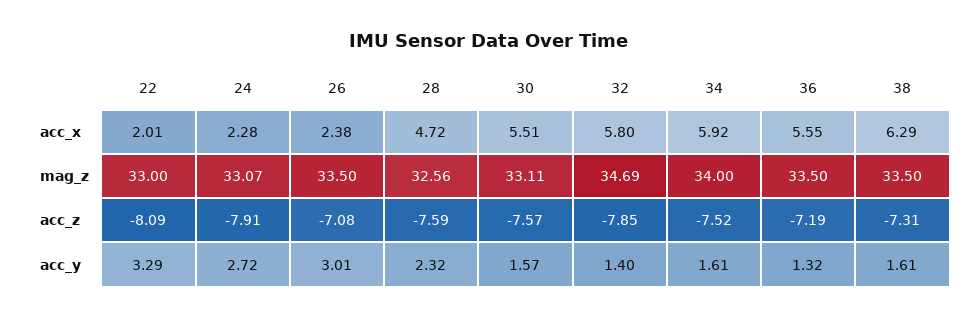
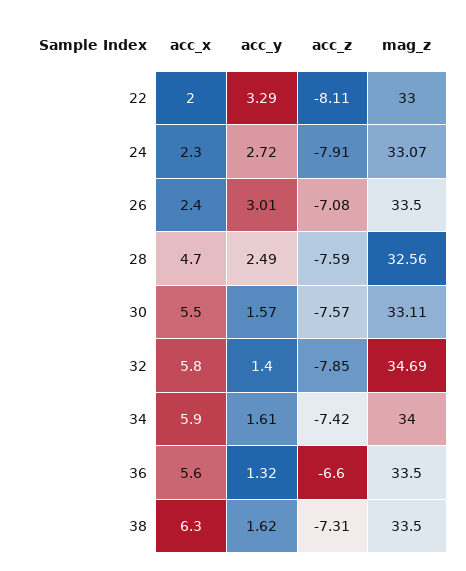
  {
    "22": {
      "acc_x": 2.01,
      "mag_z": 33,
-     "acc_z": -8.09,
+     "acc_z": -8.11,
      "acc_y": 3.29
    },
    "24": {
      "acc_x": 2.28,
      "mag_z": 33.07,
      "acc_z": -7.91,
      "acc_y": 2.72
    },
    "26": {
      "acc_x": 2.38,
      "mag_z": 33.5,
      "acc_z": -7.08,
      "acc_y": 3.01
    },
    "28": {
      "acc_x": 4.72,
      "mag_z": 32.56,
      "acc_z": -7.59,
-     "acc_y": 2.32
+     "acc_y": 2.49
    },
    "30": {
      "acc_x": 5.51,
      "mag_z": 33.11,
      "acc_z": -7.57,
      "acc_y": 1.57
    },
    "32": {
      "acc_x": 5.8,
      "mag_z": 34.69,
      "acc_z": -7.85,
      "acc_y": 1.4
    },
    "34": {
      "acc_x": 5.92,
      "mag_z": 34,
-     "acc_z": -7.52,
+     "acc_z": -7.42,
      "acc_y": 1.61
    },
    "36": {
      "acc_x": 5.55,
      "mag_z": 33.5,
-     "acc_z": -7.19,
+     "acc_z": -6.6,
      "acc_y": 1.32
    },
    "38": {
      "acc_x": 6.29,
      "mag_z": 33.5,
      "acc_z": -7.31,
-     "acc_y": 1.61
+     "acc_y": 1.62
    }
  }

